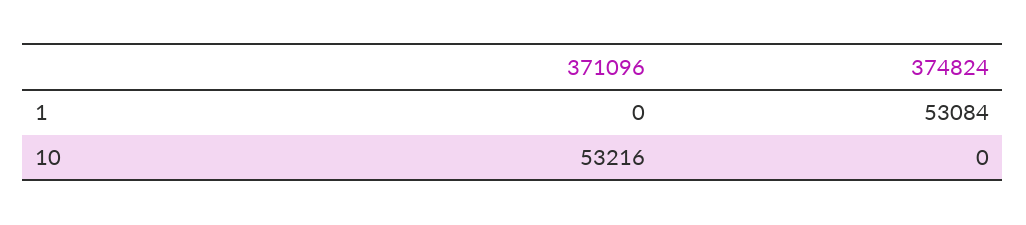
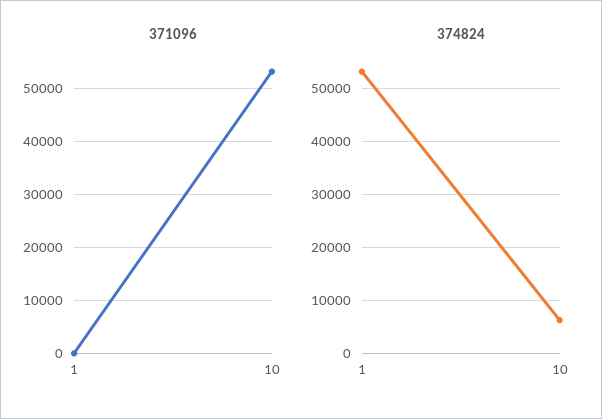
  {
    "371096": {
      "1": 0,
      "10": 53216
    },
    "374824": {
      "1": 53084,
-     "10": 0
+     "10": 6000
    }
  }

